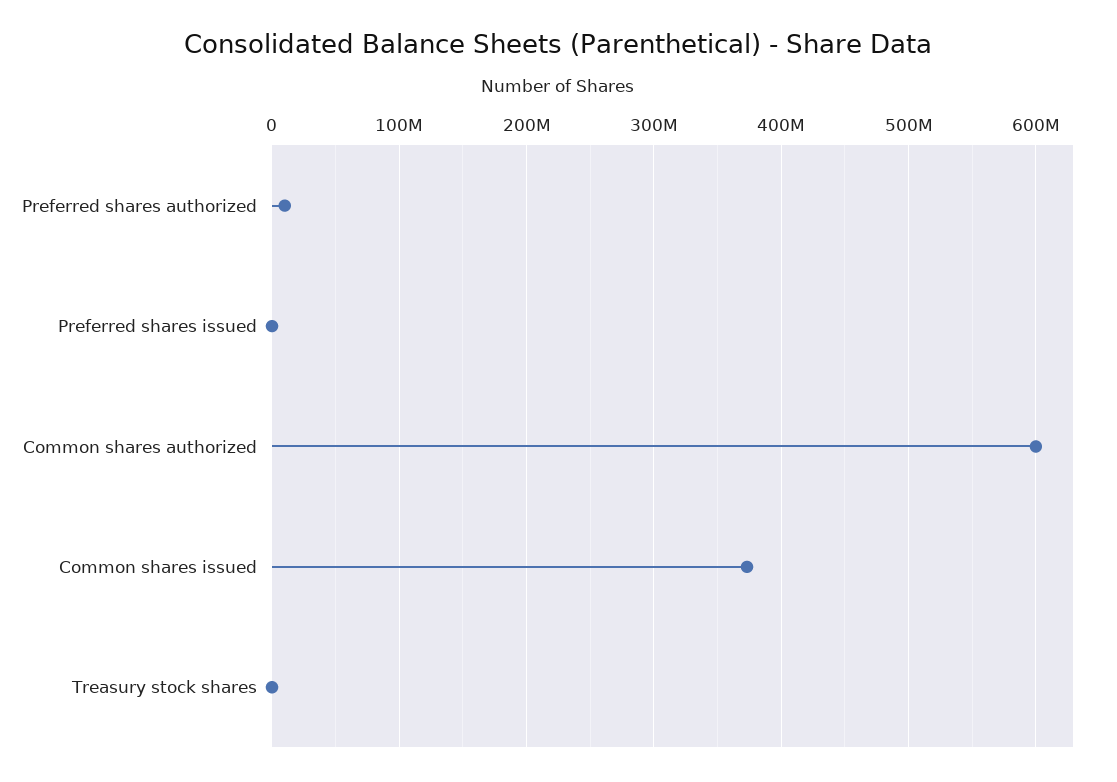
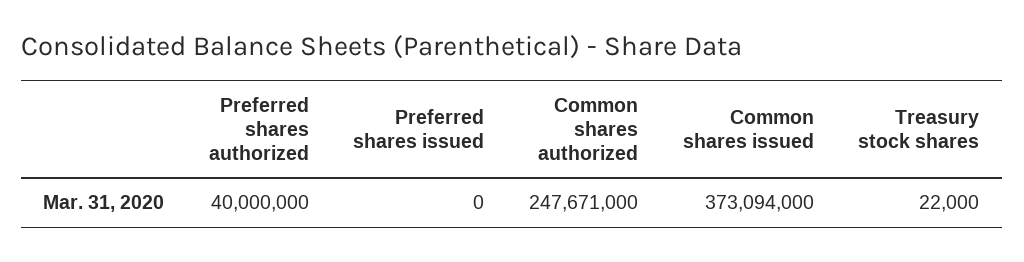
  {
-   "Preferred shares authorized": 10000000,
+   "Preferred shares authorized": 40000000,
    "Preferred shares issued": 0,
-   "Common shares authorized": 600000000,
+   "Common shares authorized": 247671000,
    "Common shares issued": 373094000,
    "Treasury stock shares": 22000
  }

